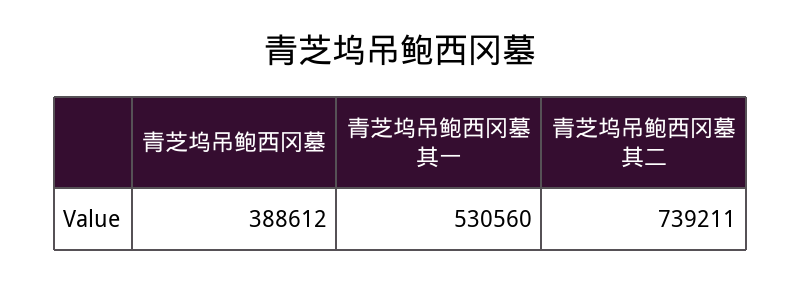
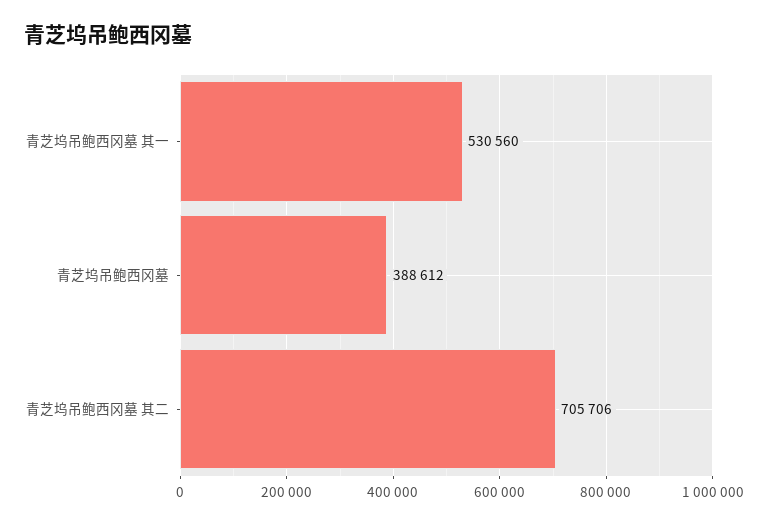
  {
    "青芝坞吊鲍西冈墓": 388612,
    "青芝坞吊鲍西冈墓 其一": 530560,
-   "青芝坞吊鲍西冈墓 其二": 739211
+   "青芝坞吊鲍西冈墓 其二": 705706
  }

